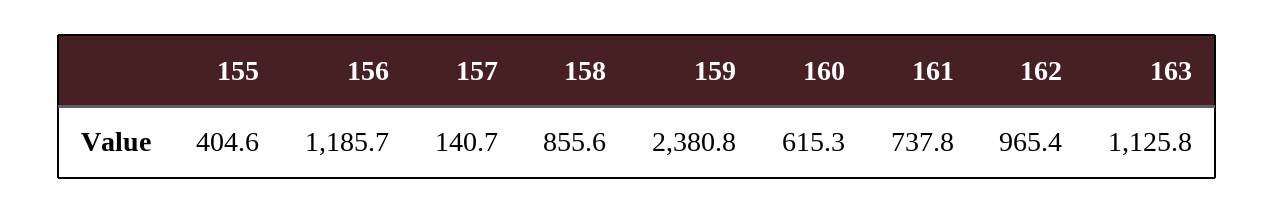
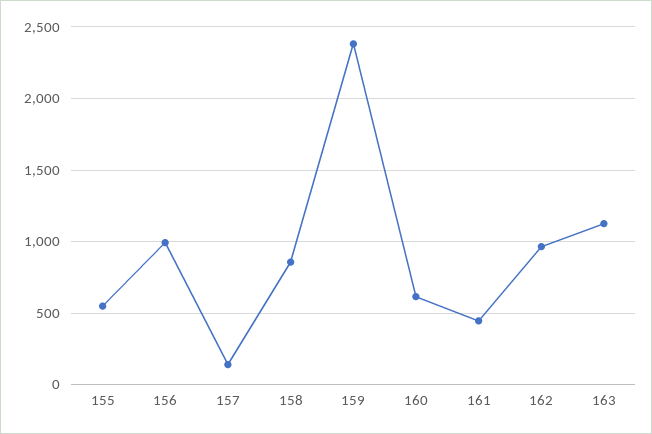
  {
-   "155": 404.6,
+   "155": 550,
-   "156": 1185.7,
+   "156": 1000,
    "157": 140.7,
    "158": 855.6,
    "159": 2380.8,
    "160": 615.3,
-   "161": 737.8,
+   "161": 450,
    "162": 965.4,
    "163": 1125.8
  }

